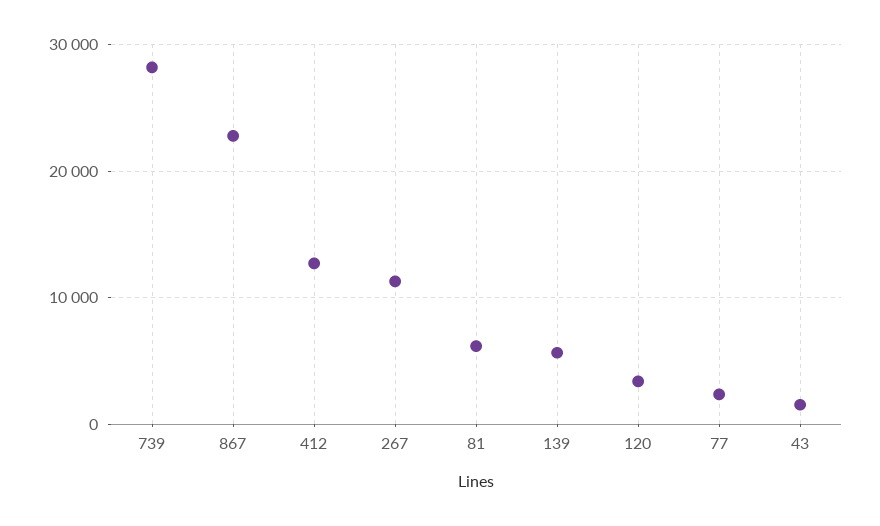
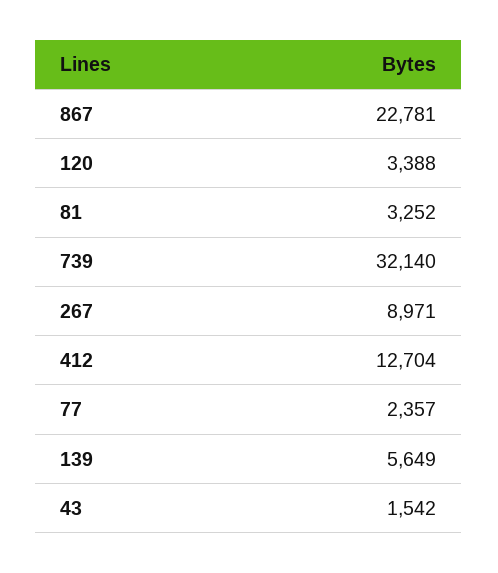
  {
-   "739": 28000,
+   "739": 32140,
    "867": 22781,
    "412": 12704,
-   "267": 11000,
+   "267": 8971,
-   "81": 6000,
+   "81": 3252,
    "139": 5649,
    "120": 3388,
    "77": 2357,
    "43": 1542
  }

